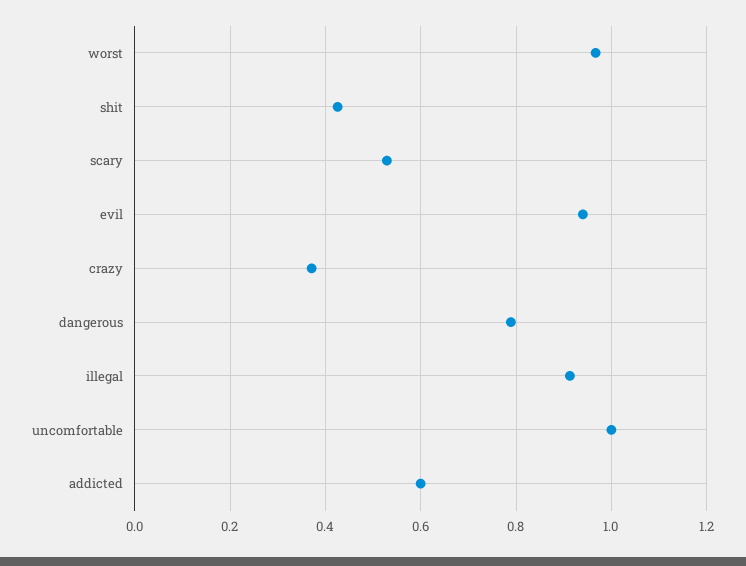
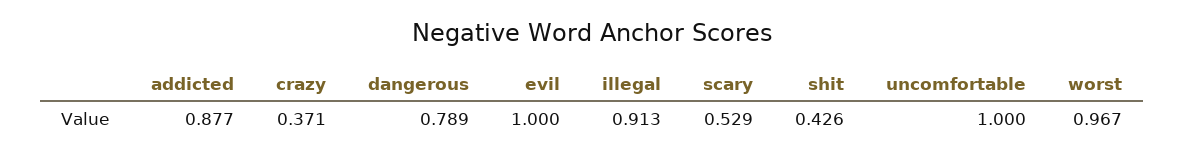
  {
    "worst": 0.967,
    "shit": 0.426,
    "scary": 0.529,
-   "evil": 0.94,
+   "evil": 1,
    "crazy": 0.371,
    "dangerous": 0.789,
    "illegal": 0.913,
    "uncomfortable": 1,
-   "addicted": 0.6
+   "addicted": 0.877
  }

